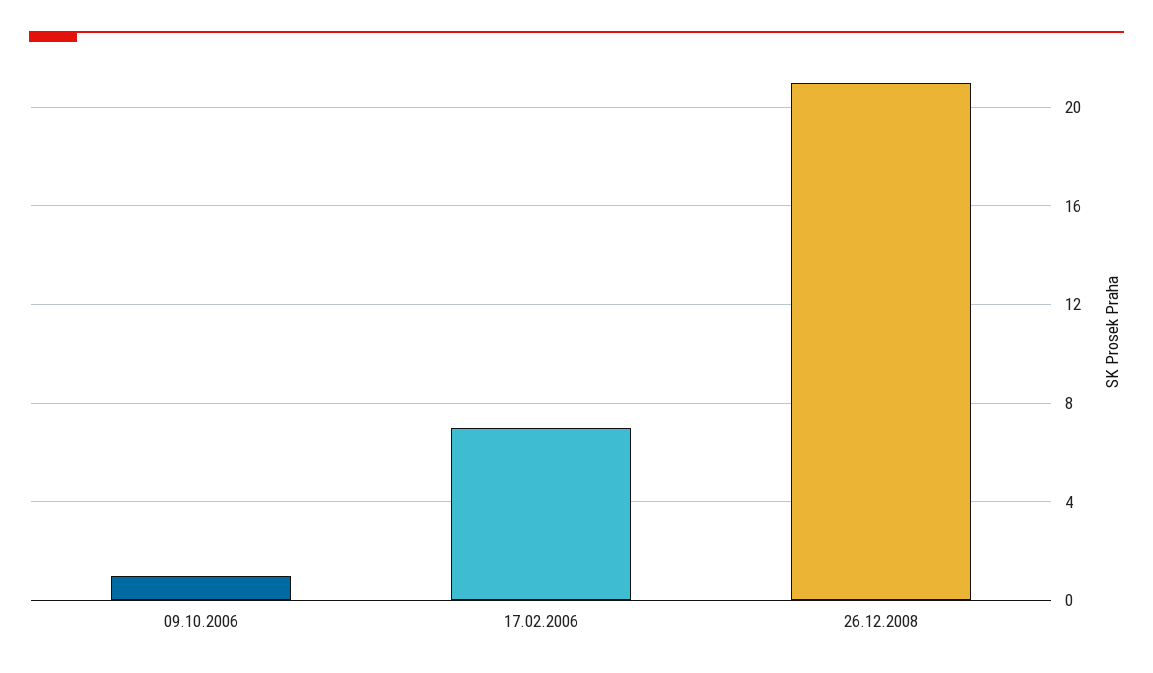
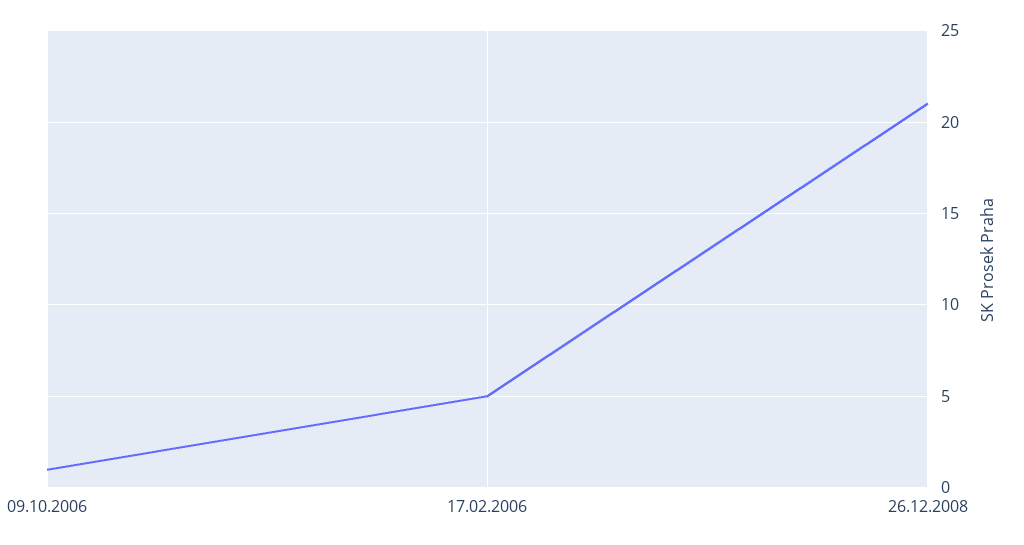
  {
    "09.10.2006": 1,
-   "17.02.2006": 7,
+   "17.02.2006": 5,
    "26.12.2008": 21
  }

